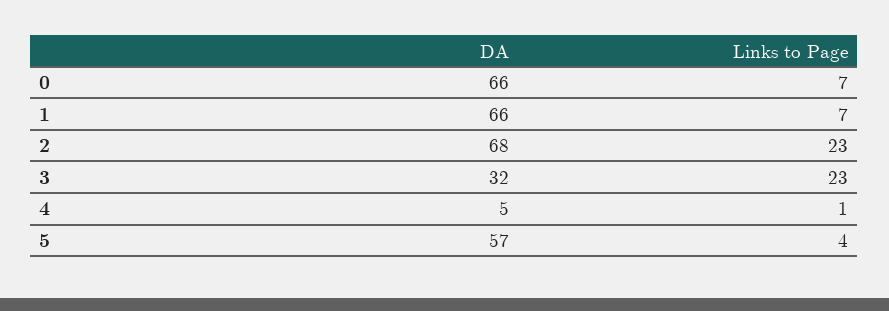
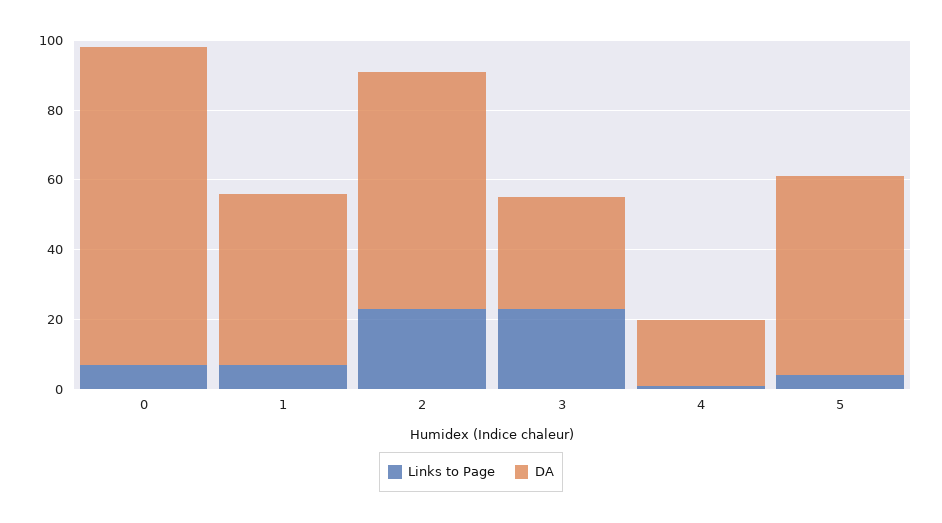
  {
    "DA": {
-     "0": 66,
+     "0": 90,
-     "1": 66,
+     "1": 50,
      "2": 68,
      "3": 32,
-     "4": 5,
+     "4": 20,
      "5": 57
    },
    "Links to Page": {
      "0": 7,
      "1": 7,
      "2": 23,
      "3": 23,
      "4": 1,
      "5": 4
    }
  }

